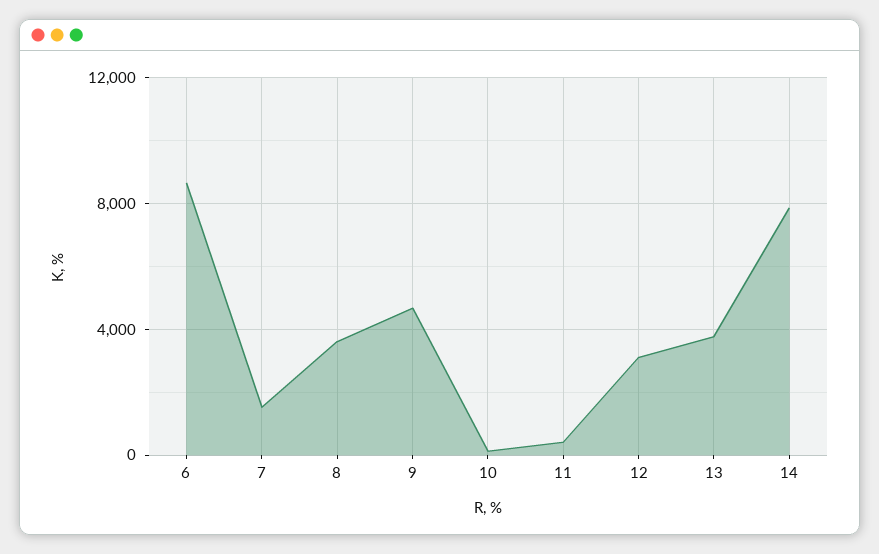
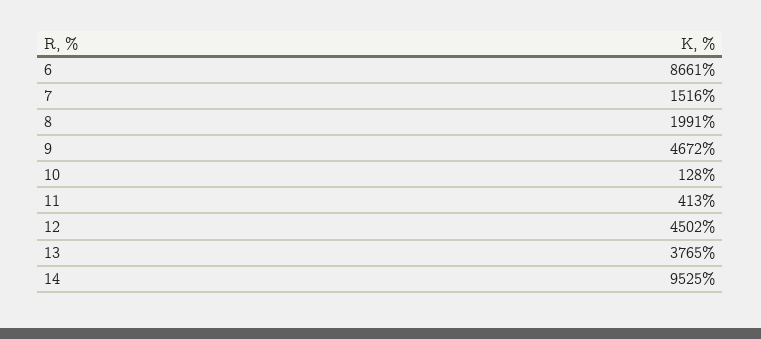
  {
    "6": 8661,
    "7": 1516,
-   "8": 3500,
+   "8": 1991,
    "9": 4672,
    "10": 128,
    "11": 413,
-   "12": 3000,
+   "12": 4502,
    "13": 3765,
-   "14": 8000
+   "14": 9525
  }

